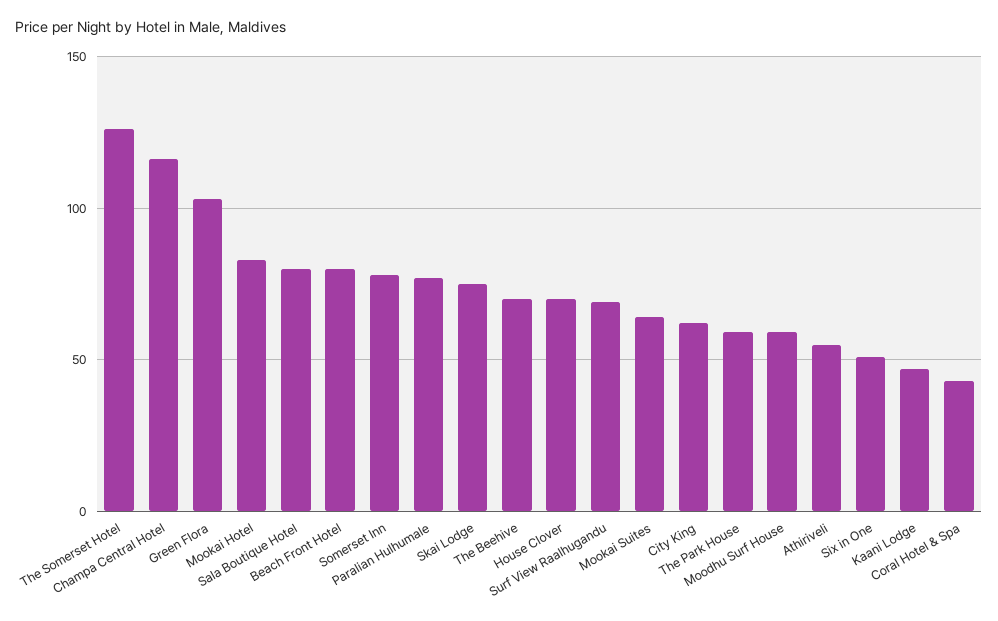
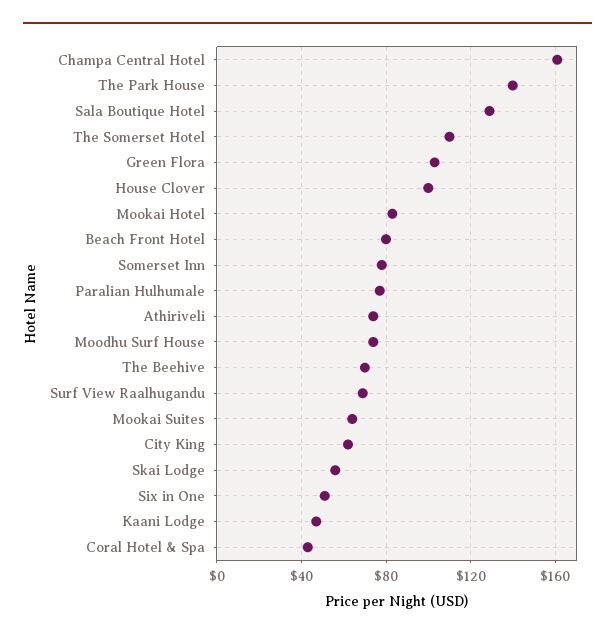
  {
-   "The Somerset Hotel": 125,
+   "The Somerset Hotel": 110,
-   "Champa Central Hotel": 115,
+   "Champa Central Hotel": 160,
    "Green Flora": 105,
    "Mookai Hotel": 85,
-   "Sala Boutique Hotel": 80,
+   "Sala Boutique Hotel": 130,
    "Beach Front Hotel": 80,
    "Somerset Inn": 80,
    "Paralian Hulhumale": 75,
-   "Skai Lodge": 75,
+   "Skai Lodge": 55,
    "The Beehive": 70,
-   "House Clover": 70,
+   "House Clover": 100,
    "Surf View Raalhugandu": 70,
    "Mookai Suites": 65,
    "City King": 60,
-   "The Park House": 60,
+   "The Park House": 140,
-   "Moodhu Surf House": 60,
+   "Moodhu Surf House": 75,
-   "Athiriveli": 55,
+   "Athiriveli": 75,
    "Six in One": 50,
    "Kaani Lodge": 45,
    "Coral Hotel & Spa": 45
  }

